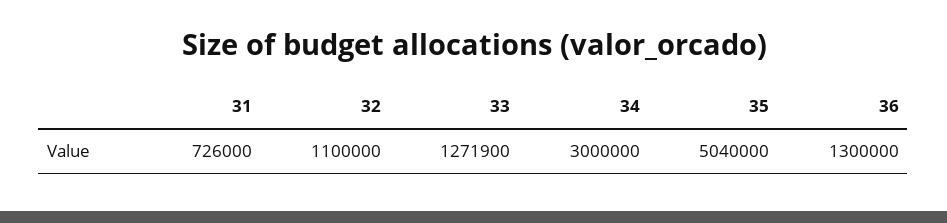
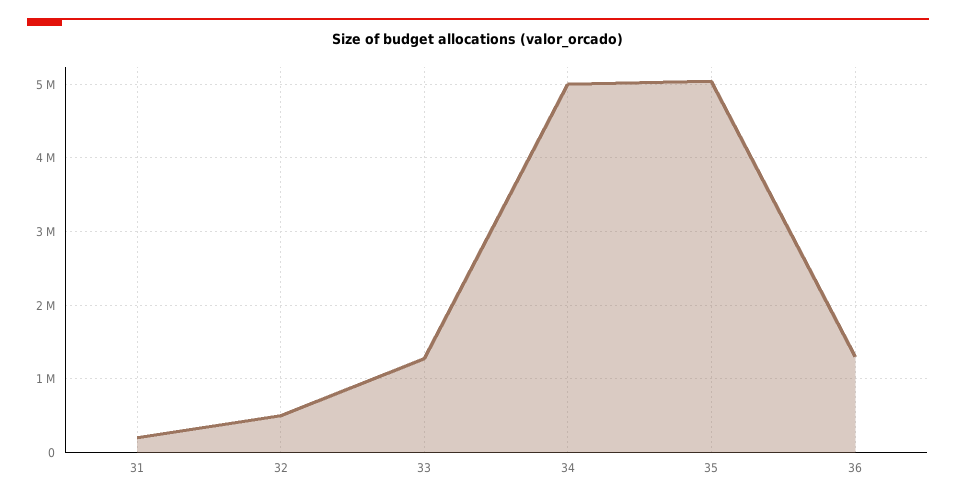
  {
-   "31": 726000,
+   "31": 200000,
-   "32": 1100000,
+   "32": 500000,
    "33": 1271900,
-   "34": 3000000,
+   "34": 5000000,
    "35": 5040000,
    "36": 1300000
  }

